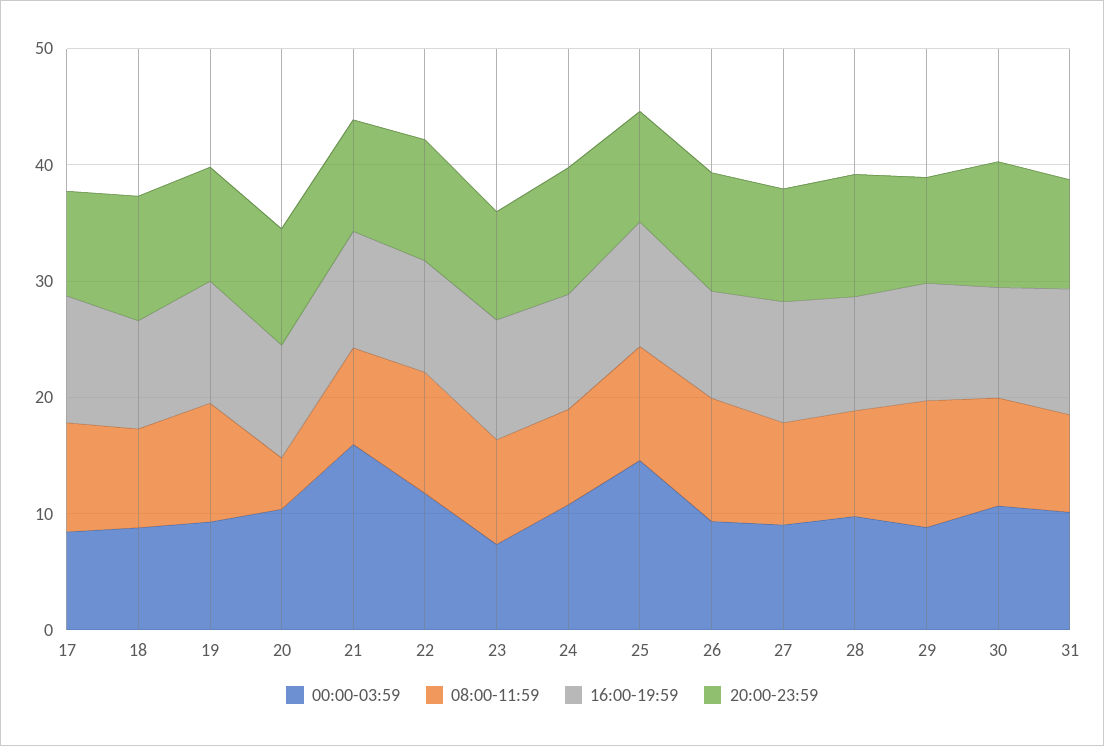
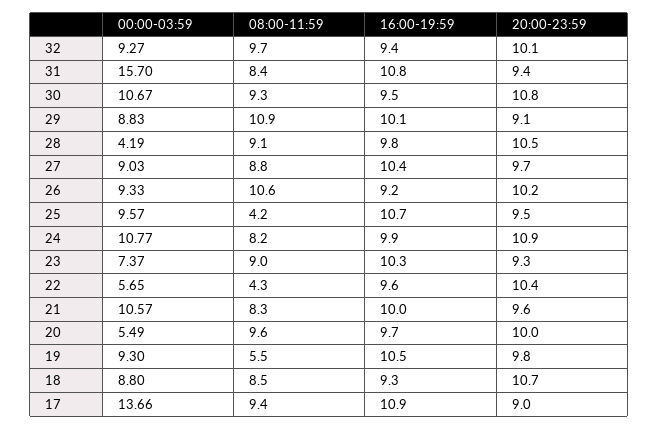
  {
    "00:00-03:59": {
-     "17": 8,
+     "17": 13.66,
      "18": 8.8,
      "19": 9.3,
-     "20": 10,
+     "20": 5.49,
-     "21": 16,
+     "21": 10.57,
-     "22": 12,
+     "22": 5.65,
      "23": 7.37,
      "24": 10.77,
-     "25": 14,
+     "25": 9.57,
      "26": 9.33,
      "27": 9.03,
-     "28": 10,
+     "28": 4.19,
      "29": 8.83,
      "30": 10.67,
-     "31": 10
+     "31": 15.7,
+     "32": 9.27
    },
    "08:00-11:59": {
      "17": 9.4,
      "18": 8.5,
-     "19": 10,
+     "19": 5.5,
-     "20": 4,
+     "20": 9.6,
      "21": 8.3,
-     "22": 10,
+     "22": 4.3,
      "23": 9,
      "24": 8.2,
-     "25": 10,
+     "25": 4.2,
      "26": 10.6,
      "27": 8.8,
      "28": 9.1,
      "29": 10.9,
      "30": 9.3,
-     "31": 8.4
+     "31": 8.4,
+     "32": 9.7
    },
    "16:00-19:59": {
      "17": 10.9,
      "18": 9.3,
      "19": 10.5,
      "20": 9.7,
      "21": 10,
      "22": 9.6,
      "23": 10.3,
      "24": 9.9,
      "25": 10.7,
      "26": 9.2,
      "27": 10.4,
      "28": 9.8,
      "29": 10.1,
      "30": 9.5,
-     "31": 10.8
+     "31": 10.8,
+     "32": 9.4
    },
    "20:00-23:59": {
      "17": 9,
      "18": 10.7,
      "19": 9.8,
      "20": 10,
      "21": 9.6,
      "22": 10.4,
      "23": 9.3,
      "24": 10.9,
      "25": 9.5,
      "26": 10.2,
      "27": 9.7,
      "28": 10.5,
      "29": 9.1,
      "30": 10.8,
-     "31": 9.4
+     "31": 9.4,
+     "32": 10.1
    }
  }

